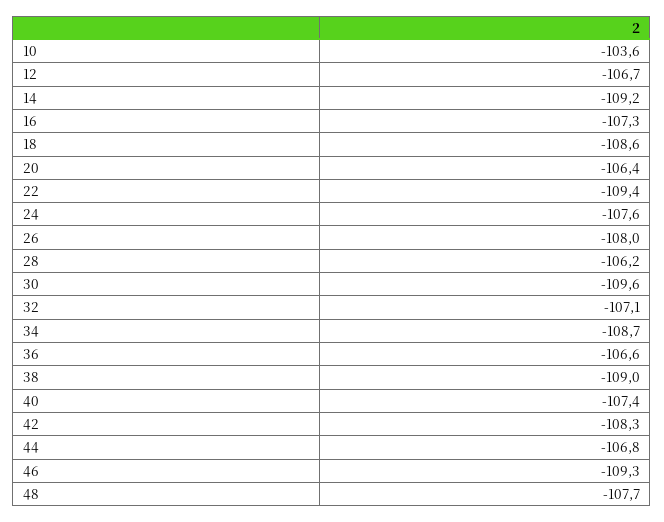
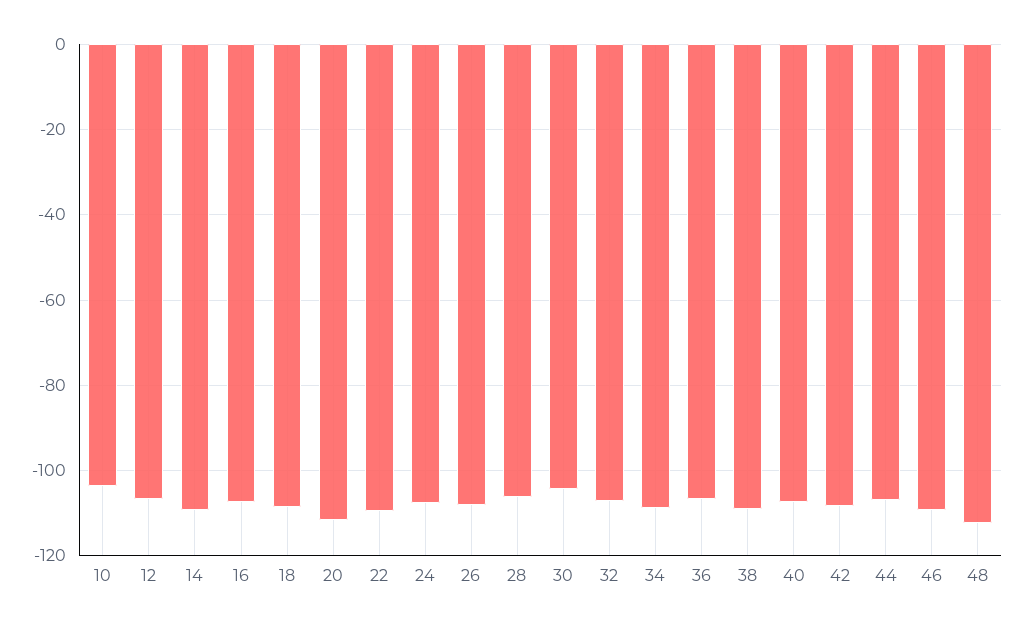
  {
    "10": -103.6,
    "12": -106.7,
    "14": -109.2,
    "16": -107.3,
    "18": -108.6,
-   "20": -106.4,
+   "20": -112,
    "22": -109.4,
    "24": -107.6,
    "26": -108,
    "28": -106.2,
-   "30": -109.6,
+   "30": -104,
    "32": -107.1,
    "34": -108.7,
    "36": -106.6,
    "38": -109,
    "40": -107.4,
    "42": -108.3,
    "44": -106.8,
    "46": -109.3,
-   "48": -107.7
+   "48": -112
  }

